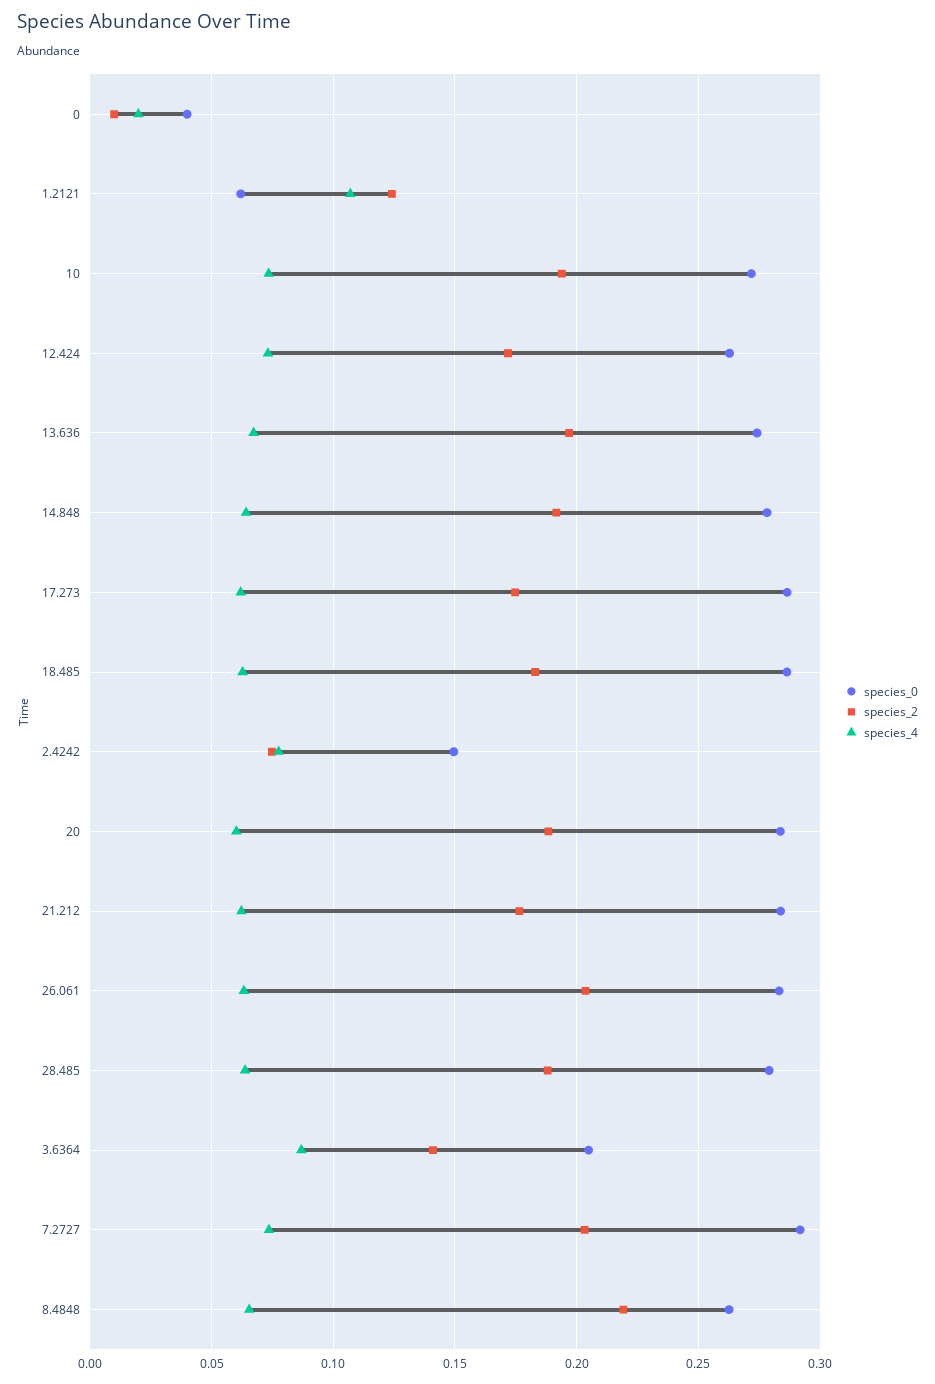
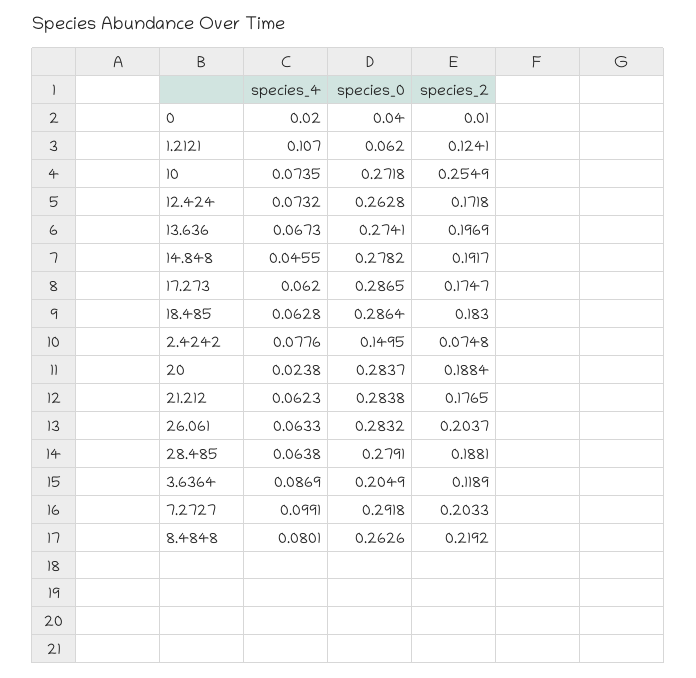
  {
    "species_0": {
      "0": 0.04,
      "1.2121": 0.062,
      "10": 0.2718,
      "12.424": 0.2628,
      "13.636": 0.2741,
      "14.848": 0.2782,
      "17.273": 0.2865,
      "18.485": 0.2864,
      "2.4242": 0.1495,
      "20": 0.2837,
      "21.212": 0.2838,
      "26.061": 0.2832,
      "28.485": 0.2791,
      "3.6364": 0.2049,
      "7.2727": 0.2918,
      "8.4848": 0.2626
    },
    "species_2": {
      "0": 0.01,
      "1.2121": 0.1241,
-     "10": 0.195,
+     "10": 0.2549,
      "12.424": 0.1718,
      "13.636": 0.1969,
      "14.848": 0.1917,
      "17.273": 0.1747,
      "18.485": 0.183,
      "2.4242": 0.0748,
      "20": 0.1884,
      "21.212": 0.1765,
      "26.061": 0.2037,
      "28.485": 0.1881,
-     "3.6364": 0.14,
+     "3.6364": 0.1189,
      "7.2727": 0.2033,
      "8.4848": 0.2192
    },
    "species_4": {
      "0": 0.02,
      "1.2121": 0.107,
      "10": 0.0735,
      "12.424": 0.0732,
      "13.636": 0.0673,
-     "14.848": 0.065,
+     "14.848": 0.0455,
      "17.273": 0.062,
      "18.485": 0.0628,
      "2.4242": 0.0776,
-     "20": 0.06,
+     "20": 0.0238,
      "21.212": 0.0623,
      "26.061": 0.0633,
      "28.485": 0.0638,
      "3.6364": 0.0869,
-     "7.2727": 0.075,
+     "7.2727": 0.0991,
-     "8.4848": 0.065
+     "8.4848": 0.0801
    }
  }

